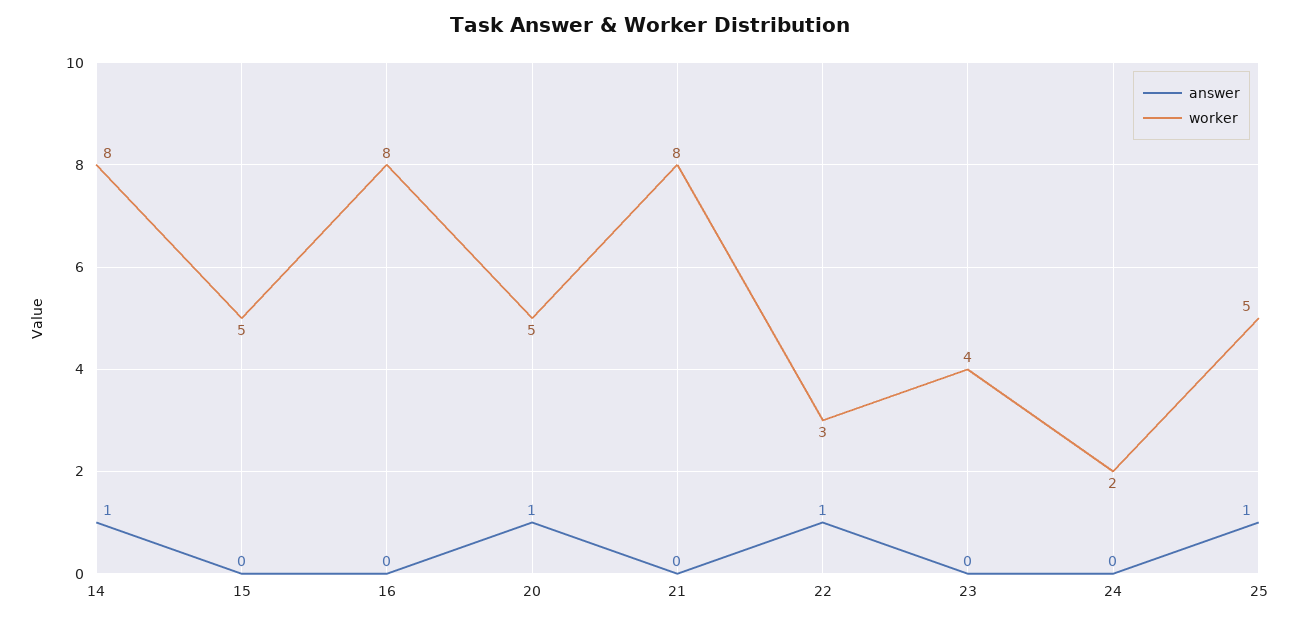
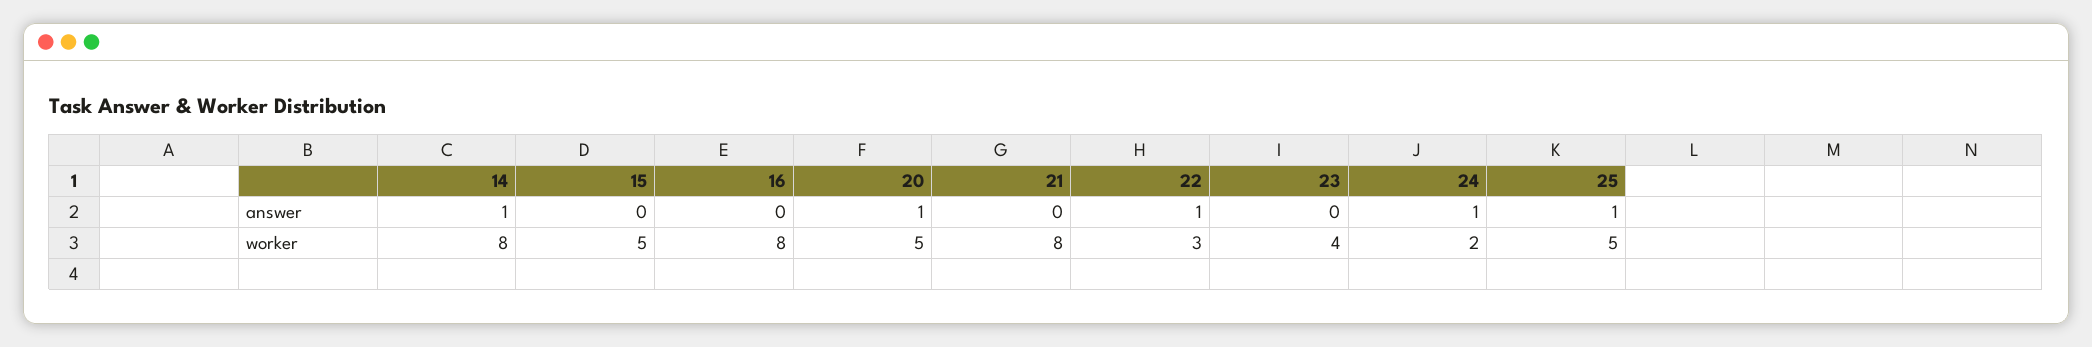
  {
    "answer": {
      "14": 1,
      "15": 0,
      "16": 0,
      "20": 1,
      "21": 0,
      "22": 1,
      "23": 0,
-     "24": 0,
+     "24": 1,
      "25": 1
    },
    "worker": {
      "14": 8,
      "15": 5,
      "16": 8,
      "20": 5,
      "21": 8,
      "22": 3,
      "23": 4,
      "24": 2,
      "25": 5
    }
  }

